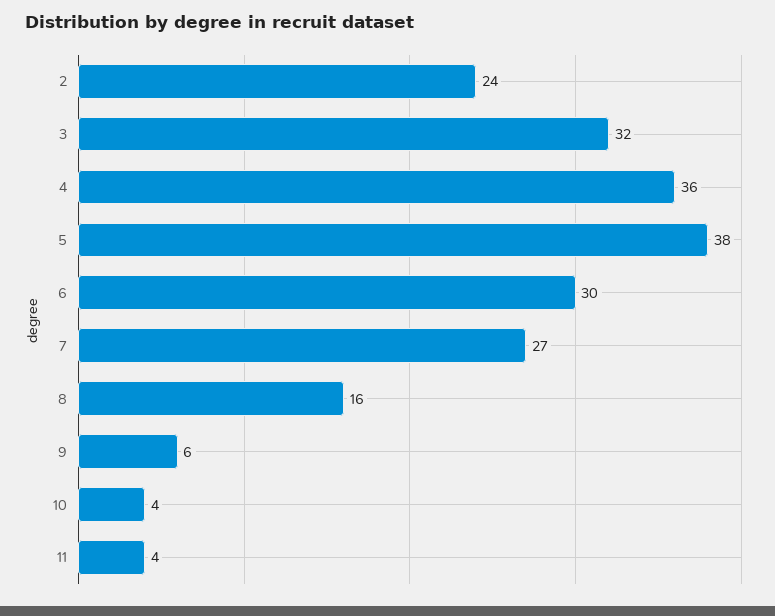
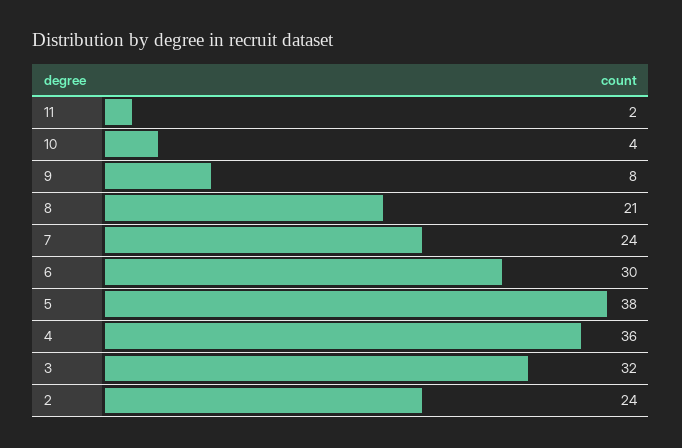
  {
    "2": 24,
    "3": 32,
    "4": 36,
    "5": 38,
    "6": 30,
-   "7": 27,
+   "7": 24,
-   "8": 16,
+   "8": 21,
-   "9": 6,
+   "9": 8,
    "10": 4,
-   "11": 4
+   "11": 2
  }

